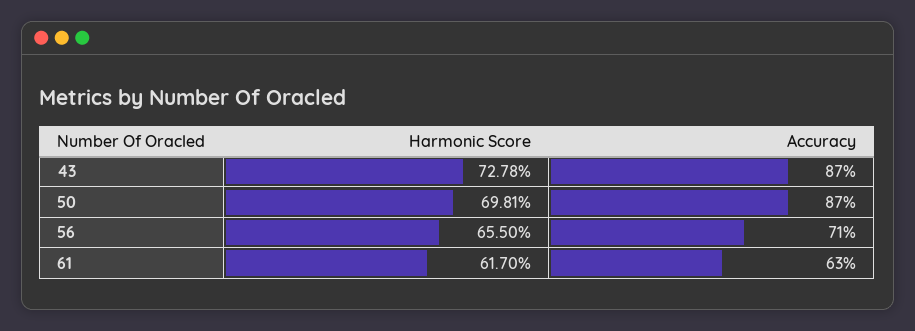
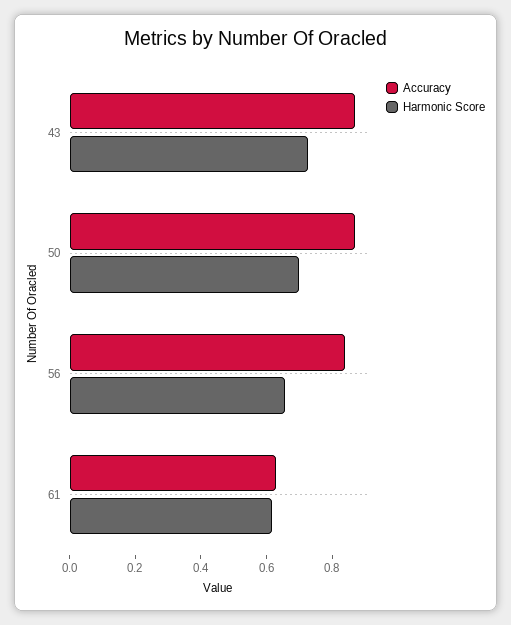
  {
    "Harmonic Score": {
      "43": 0.7278,
      "50": 0.6981,
      "56": 0.655,
      "61": 0.617
    },
    "Accuracy": {
      "43": 0.87,
      "50": 0.87,
-     "56": 0.71,
+     "56": 0.85,
      "61": 0.63
    }
  }

